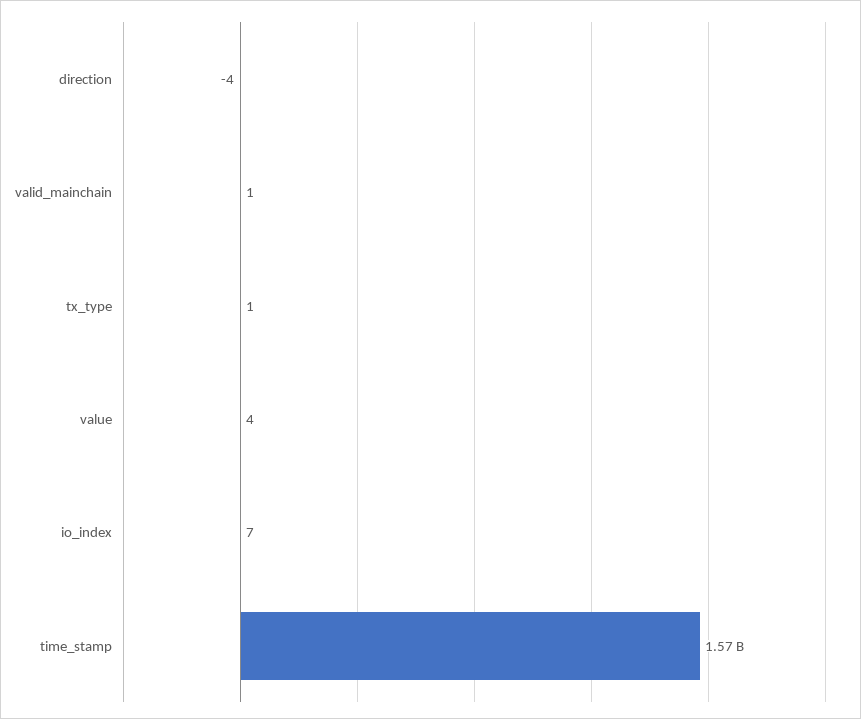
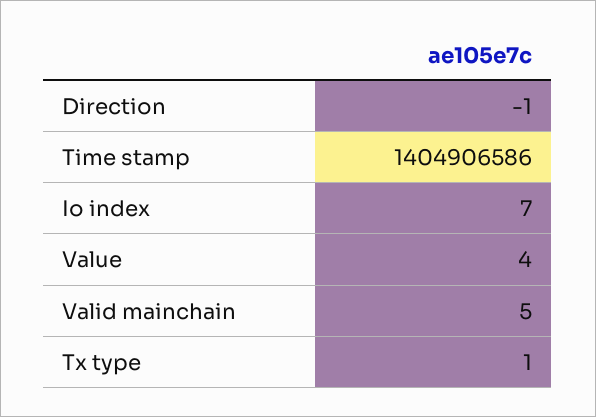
  {
-   "direction": -4,
+   "direction": -1,
-   "valid_mainchain": 1,
+   "valid_mainchain": 5,
    "tx_type": 1,
    "value": 4,
    "io_index": 7,
-   "time_stamp": 1570000000
+   "time_stamp": 1404906586
  }

